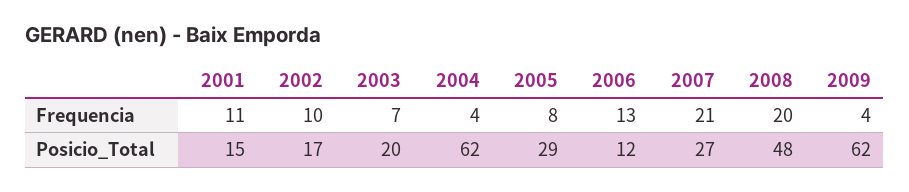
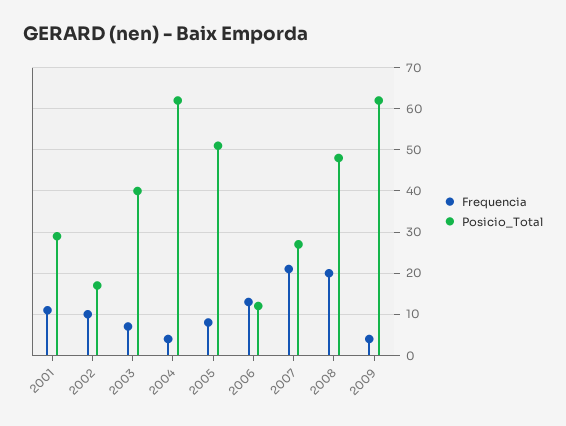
  {
    "Frequencia": {
      "2001": 11,
      "2002": 10,
      "2003": 7,
      "2004": 4,
      "2005": 8,
      "2006": 13,
      "2007": 21,
      "2008": 20,
      "2009": 4
    },
    "Posicio_Total": {
-     "2001": 15,
+     "2001": 30,
      "2002": 17,
-     "2003": 20,
+     "2003": 40,
      "2004": 62,
-     "2005": 29,
+     "2005": 50,
      "2006": 12,
      "2007": 27,
      "2008": 48,
      "2009": 62
    }
  }

